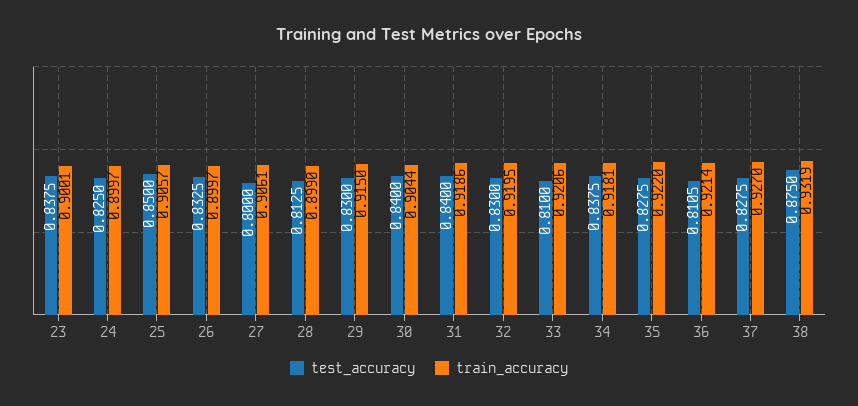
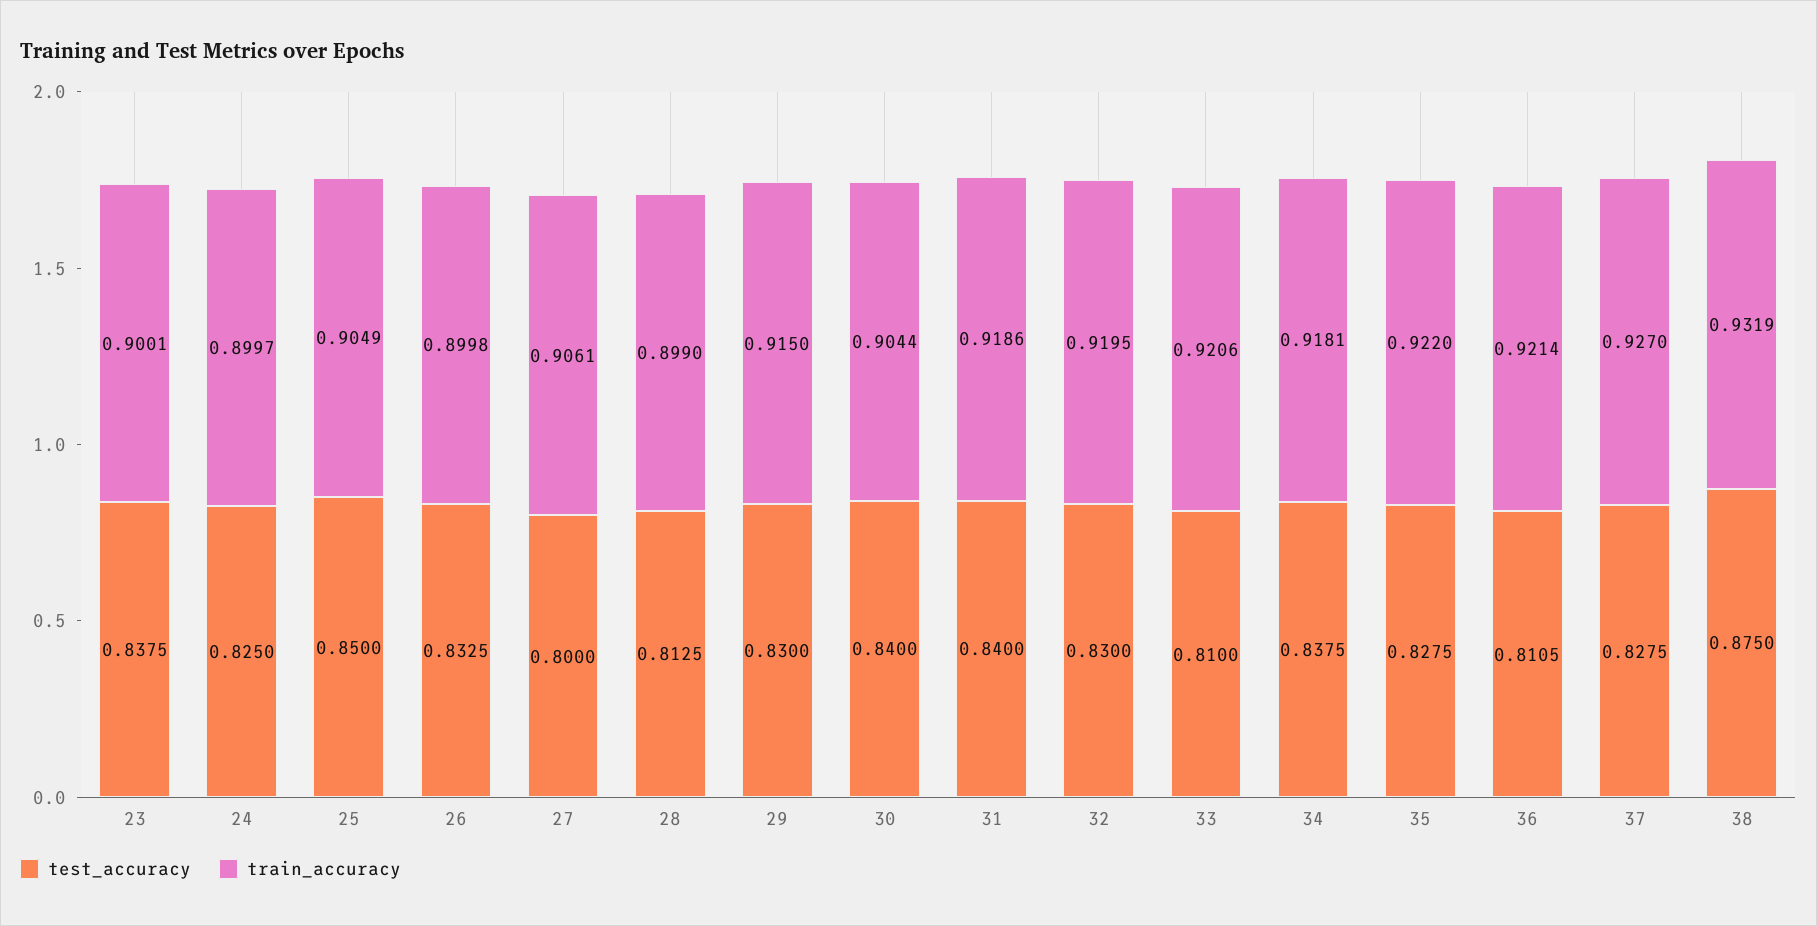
  {
    "test_accuracy": {
      "23": 0.8375,
      "24": 0.825,
      "25": 0.85,
      "26": 0.8325,
      "27": 0.8,
      "28": 0.8125,
      "29": 0.83,
      "30": 0.84,
      "31": 0.84,
      "32": 0.83,
      "33": 0.81,
      "34": 0.8375,
      "35": 0.8275,
      "36": 0.8105,
      "37": 0.8275,
      "38": 0.875
    },
    "train_accuracy": {
      "23": 0.9001,
      "24": 0.8997,
-     "25": 0.9057,
+     "25": 0.9049,
-     "26": 0.8997,
+     "26": 0.8998,
      "27": 0.9061,
      "28": 0.899,
      "29": 0.915,
      "30": 0.9044,
      "31": 0.9186,
      "32": 0.9195,
      "33": 0.9206,
      "34": 0.9181,
      "35": 0.922,
      "36": 0.9214,
      "37": 0.927,
      "38": 0.9319
    }
  }

